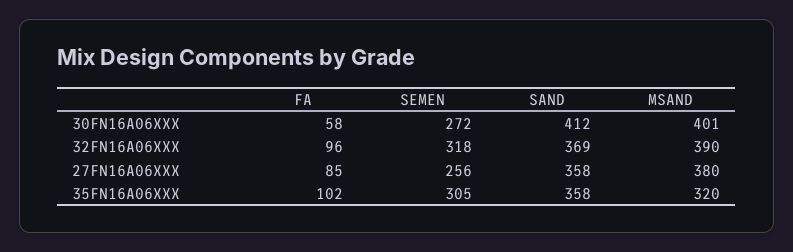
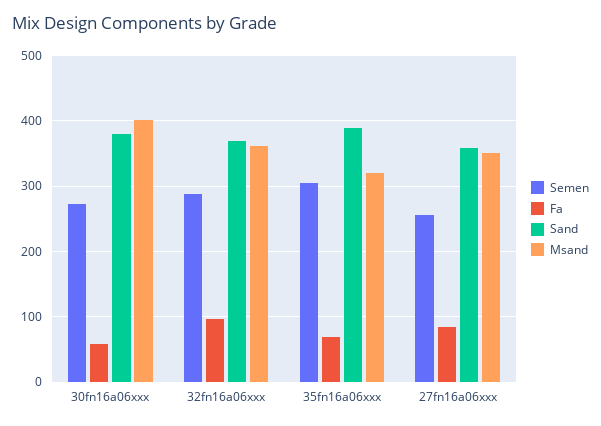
  {
    "FA": {
      "30FN16A06XXX": 58,
      "32FN16A06XXX": 96,
      "27FN16A06XXX": 85,
-     "35FN16A06XXX": 102
+     "35FN16A06XXX": 70
    },
    "SEMEN": {
      "30FN16A06XXX": 272,
-     "32FN16A06XXX": 318,
+     "32FN16A06XXX": 290,
      "27FN16A06XXX": 256,
      "35FN16A06XXX": 305
    },
    "SAND": {
-     "30FN16A06XXX": 412,
+     "30FN16A06XXX": 380,
      "32FN16A06XXX": 369,
      "27FN16A06XXX": 358,
-     "35FN16A06XXX": 358
+     "35FN16A06XXX": 390
    },
    "MSAND": {
      "30FN16A06XXX": 401,
-     "32FN16A06XXX": 390,
+     "32FN16A06XXX": 360,
-     "27FN16A06XXX": 380,
+     "27FN16A06XXX": 350,
      "35FN16A06XXX": 320
    }
  }

